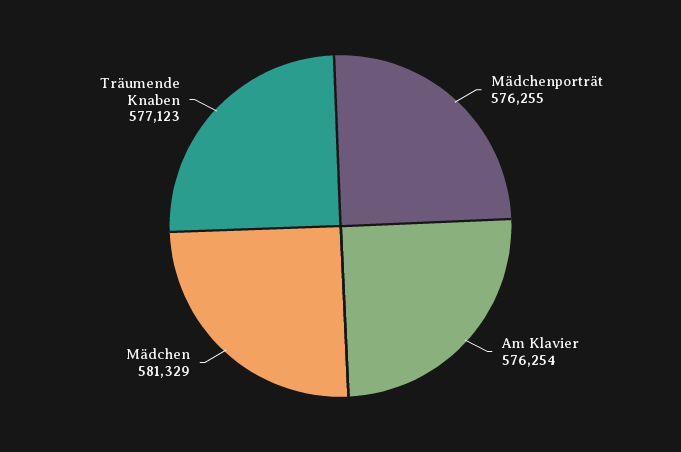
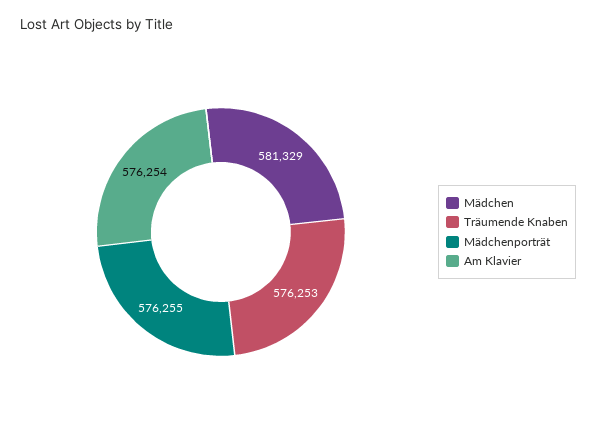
  {
    "Mädchenporträt": 576255,
    "Am Klavier": 576254,
    "Mädchen": 581329,
-   "Träumende Knaben": 577123
+   "Träumende Knaben": 576253
  }

